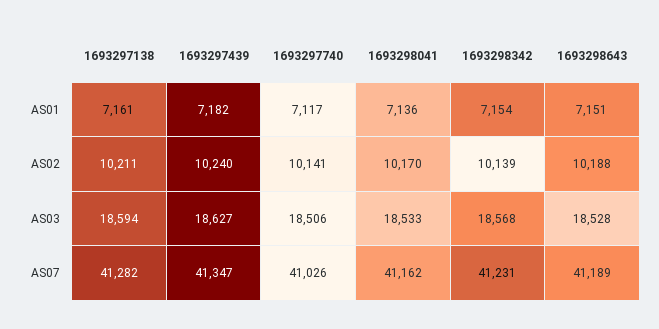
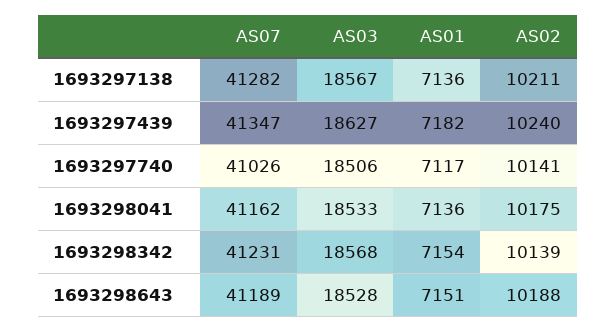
  {
    "1693297138": {
-     "AS01": 7161,
+     "AS01": 7136,
      "AS02": 10211,
-     "AS03": 18594,
+     "AS03": 18567,
      "AS07": 41282
    },
    "1693297439": {
      "AS01": 7182,
      "AS02": 10240,
      "AS03": 18627,
      "AS07": 41347
    },
    "1693297740": {
      "AS01": 7117,
      "AS02": 10141,
      "AS03": 18506,
      "AS07": 41026
    },
    "1693298041": {
      "AS01": 7136,
-     "AS02": 10170,
+     "AS02": 10175,
      "AS03": 18533,
      "AS07": 41162
    },
    "1693298342": {
      "AS01": 7154,
      "AS02": 10139,
      "AS03": 18568,
      "AS07": 41231
    },
    "1693298643": {
      "AS01": 7151,
      "AS02": 10188,
      "AS03": 18528,
      "AS07": 41189
    }
  }

